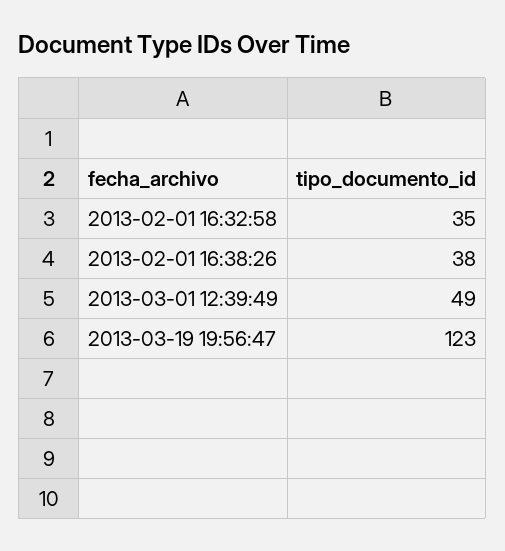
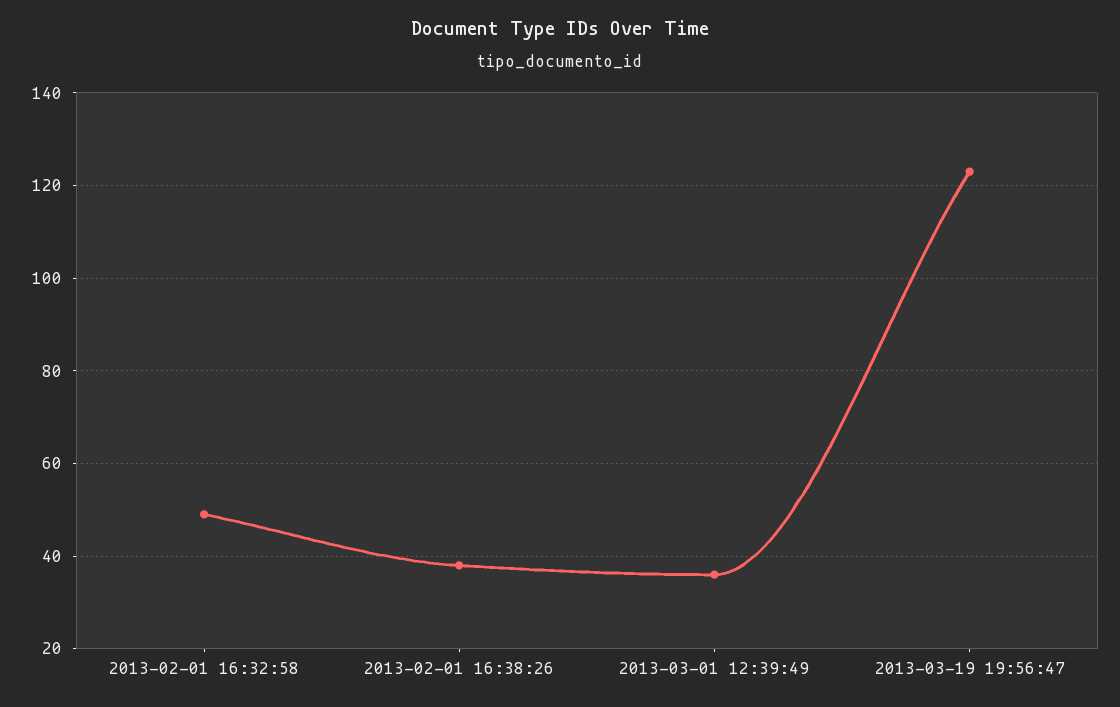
  {
-   "2013-02-01 16:32:58": 35,
+   "2013-02-01 16:32:58": 50,
    "2013-02-01 16:38:26": 38,
-   "2013-03-01 12:39:49": 49,
+   "2013-03-01 12:39:49": 35,
    "2013-03-19 19:56:47": 123
  }

